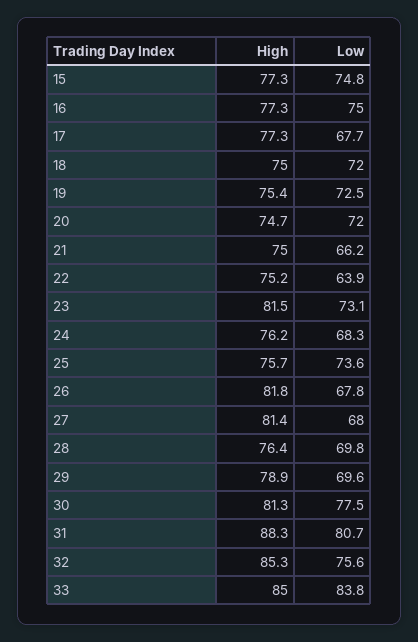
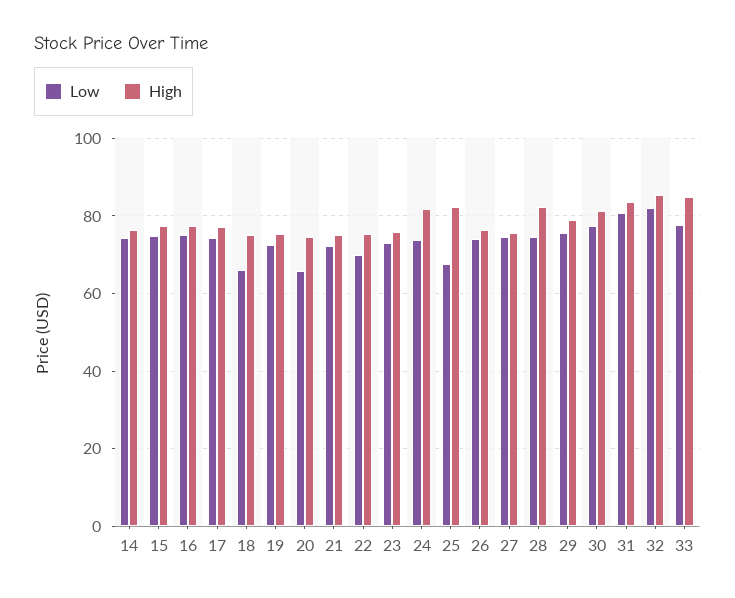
  {
    "High": {
      "15": 77.3,
      "16": 77.3,
      "17": 77.3,
      "18": 75,
      "19": 75.4,
      "20": 74.7,
      "21": 75,
      "22": 75.2,
-     "23": 81.5,
+     "23": 76,
-     "24": 76.2,
+     "24": 82,
-     "25": 75.7,
+     "25": 82,
-     "26": 81.8,
+     "26": 76,
-     "27": 81.4,
+     "27": 76,
-     "28": 76.4,
+     "28": 82,
      "29": 78.9,
      "30": 81.3,
-     "31": 88.3,
+     "31": 84,
      "32": 85.3,
-     "33": 85
+     "33": 85,
+     "14": 76
    },
    "Low": {
      "15": 74.8,
      "16": 75,
-     "17": 67.7,
+     "17": 74,
-     "18": 72,
+     "18": 66,
      "19": 72.5,
-     "20": 72,
+     "20": 66,
-     "21": 66.2,
+     "21": 72,
-     "22": 63.9,
+     "22": 70,
      "23": 73.1,
-     "24": 68.3,
+     "24": 74,
-     "25": 73.6,
+     "25": 68,
-     "26": 67.8,
+     "26": 74,
-     "27": 68,
+     "27": 74,
-     "28": 69.8,
+     "28": 74,
-     "29": 69.6,
+     "29": 76,
      "30": 77.5,
      "31": 80.7,
-     "32": 75.6,
+     "32": 82,
-     "33": 83.8
+     "33": 78,
+     "14": 74
    }
  }

